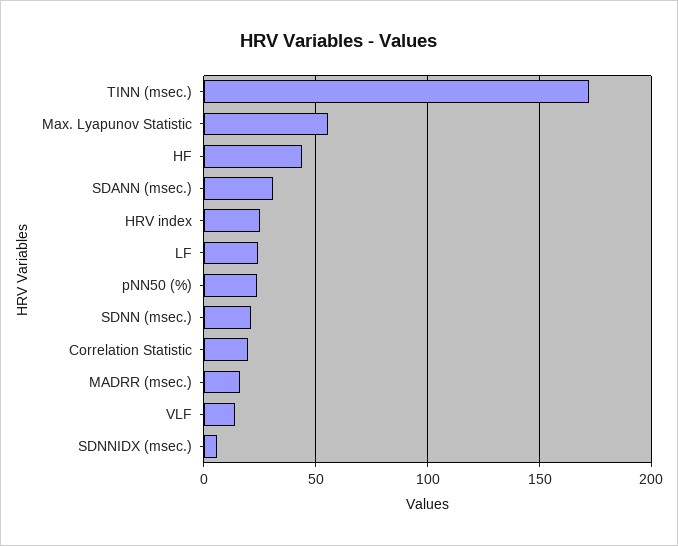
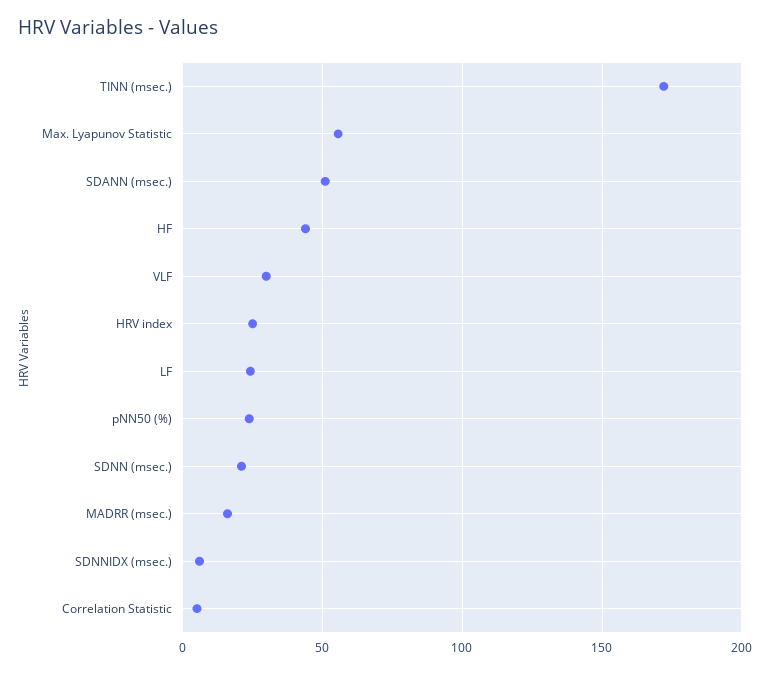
  {
    "TINN (msec.)": 170,
    "Max. Lyapunov Statistic": 55,
    "HF": 45,
-   "SDANN (msec.)": 30,
+   "SDANN (msec.)": 50,
    "HRV index": 25,
    "LF": 25,
    "pNN50 (%)": 25,
    "SDNN (msec.)": 20,
-   "Correlation Statistic": 20,
+   "Correlation Statistic": 5,
    "MADRR (msec.)": 15,
-   "VLF": 15,
+   "VLF": 30,
    "SDNNIDX (msec.)": 5
  }

